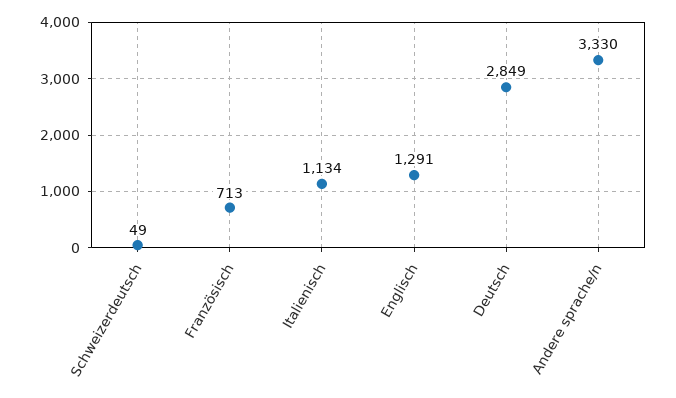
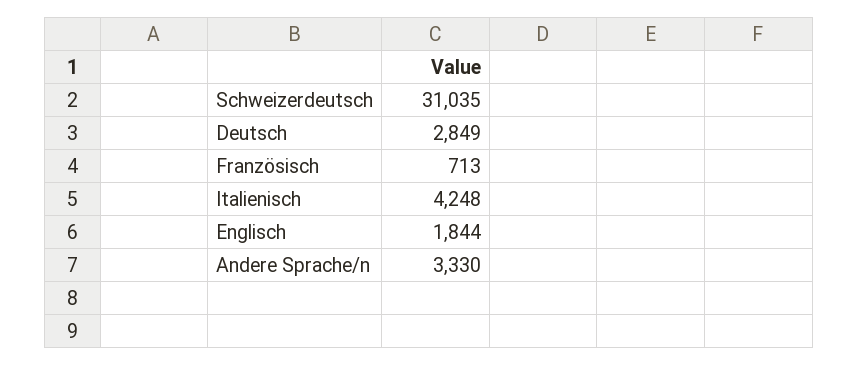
  {
-   "Schweizerdeutsch": 49,
+   "Schweizerdeutsch": 31035,
    "Französisch": 713,
-   "Italienisch": 1134,
+   "Italienisch": 4248,
-   "Englisch": 1291,
+   "Englisch": 1844,
    "Deutsch": 2849,
    "Andere sprache/n": 3330
  }

